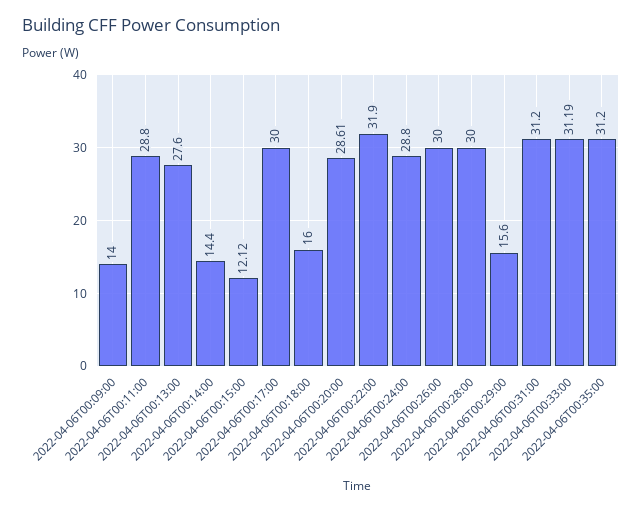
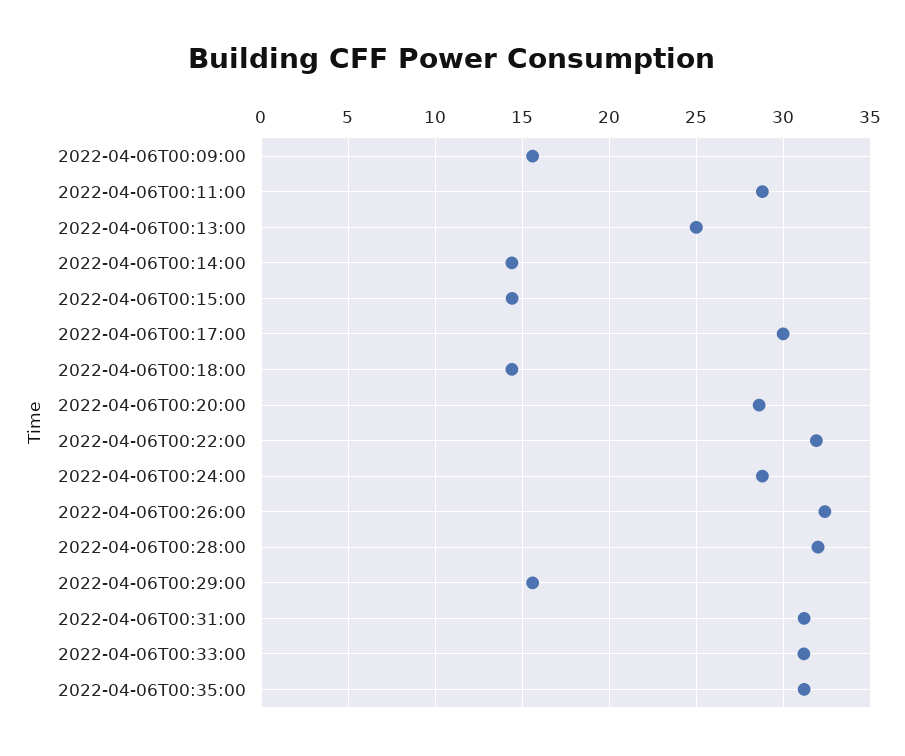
  {
-   "2022-04-06T00:09:00": 14,
+   "2022-04-06T00:09:00": 15.5,
    "2022-04-06T00:11:00": 28.8,
-   "2022-04-06T00:13:00": 27.6,
+   "2022-04-06T00:13:00": 25,
    "2022-04-06T00:14:00": 14.4,
-   "2022-04-06T00:15:00": 12.12,
+   "2022-04-06T00:15:00": 14.5,
    "2022-04-06T00:17:00": 30,
-   "2022-04-06T00:18:00": 16,
+   "2022-04-06T00:18:00": 14.5,
    "2022-04-06T00:20:00": 28.61,
    "2022-04-06T00:22:00": 31.9,
    "2022-04-06T00:24:00": 28.8,
-   "2022-04-06T00:26:00": 30,
+   "2022-04-06T00:26:00": 32.5,
-   "2022-04-06T00:28:00": 30,
+   "2022-04-06T00:28:00": 32,
    "2022-04-06T00:29:00": 15.6,
    "2022-04-06T00:31:00": 31.2,
    "2022-04-06T00:33:00": 31.19,
    "2022-04-06T00:35:00": 31.2
  }

